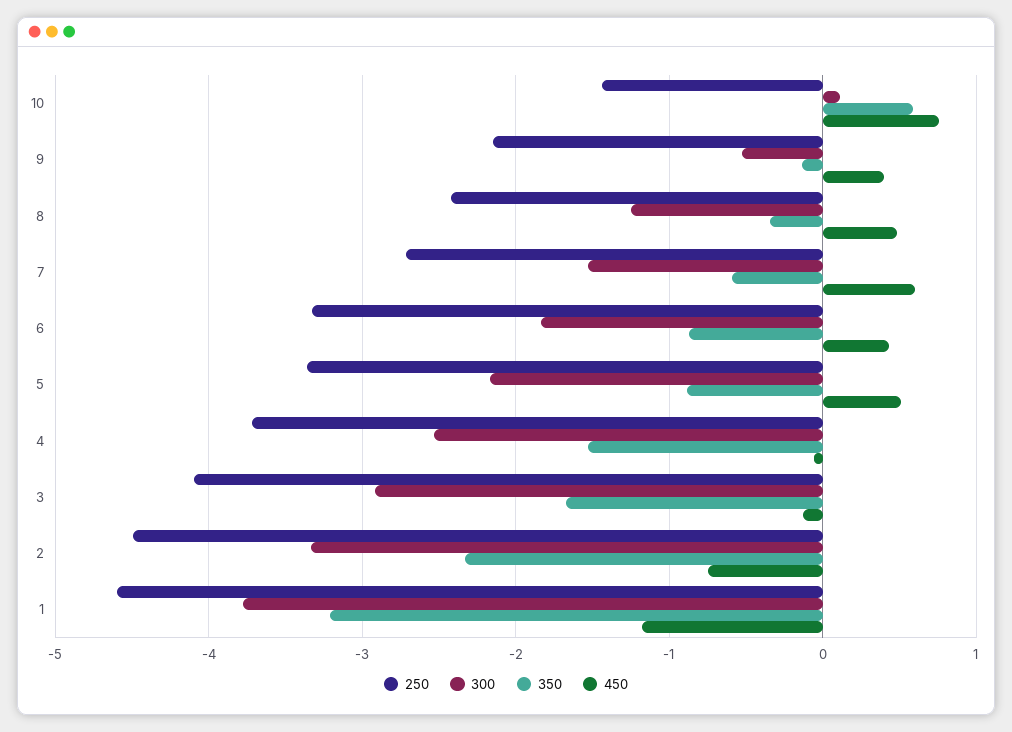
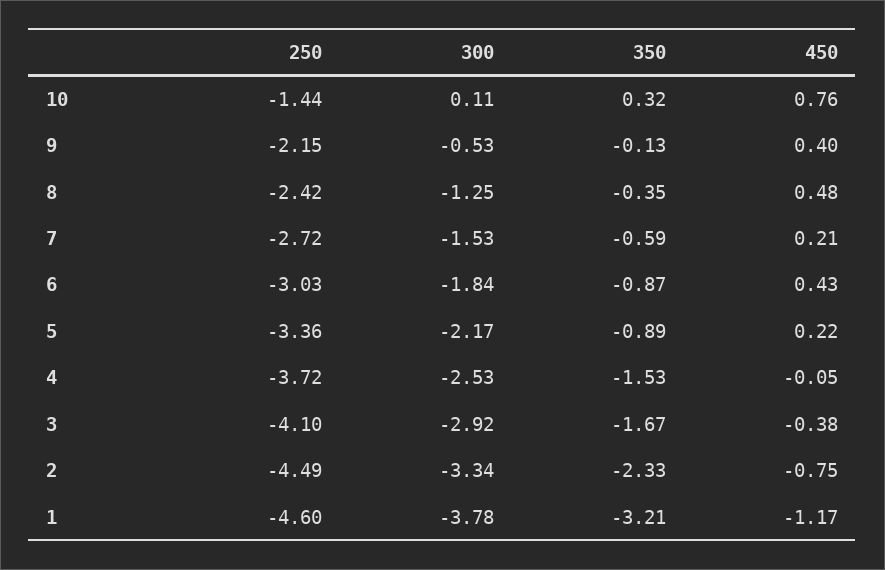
  {
    "250": {
      "10": -1.44,
      "9": -2.15,
      "8": -2.42,
      "7": -2.72,
-     "6": -3.3,
+     "6": -3.03,
      "5": -3.36,
      "4": -3.72,
      "3": -4.1,
      "2": -4.49,
      "1": -4.6
    },
    "300": {
      "10": 0.11,
      "9": -0.53,
      "8": -1.25,
      "7": -1.53,
      "6": -1.84,
      "5": -2.17,
      "4": -2.53,
      "3": -2.92,
      "2": -3.34,
      "1": -3.78
    },
    "350": {
-     "10": 0.6,
+     "10": 0.32,
      "9": -0.13,
      "8": -0.35,
      "7": -0.59,
      "6": -0.87,
      "5": -0.89,
      "4": -1.53,
      "3": -1.67,
      "2": -2.33,
      "1": -3.21
    },
    "450": {
      "10": 0.76,
      "9": 0.4,
      "8": 0.48,
-     "7": 0.6,
+     "7": 0.21,
      "6": 0.43,
-     "5": 0.5,
+     "5": 0.22,
      "4": -0.05,
-     "3": -0.1,
+     "3": -0.38,
      "2": -0.75,
      "1": -1.17
    }
  }

